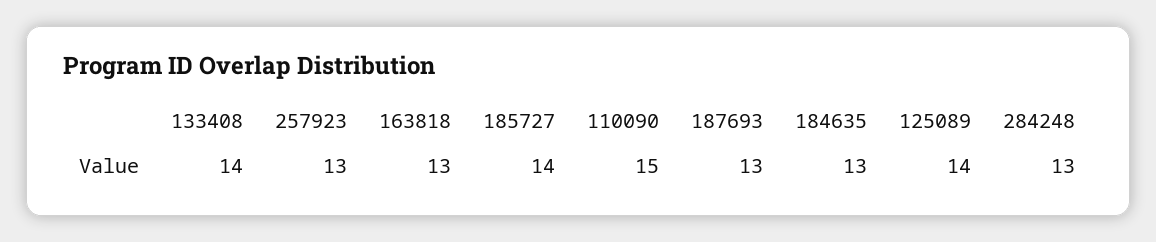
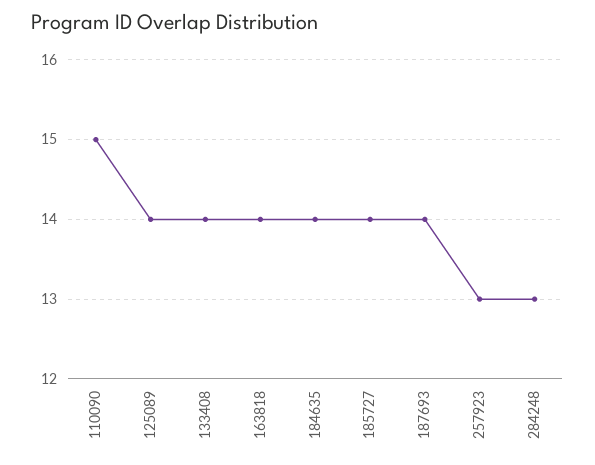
  {
    "133408": 14,
    "257923": 13,
-   "163818": 13,
+   "163818": 14,
    "185727": 14,
    "110090": 15,
-   "187693": 13,
+   "187693": 14,
-   "184635": 13,
+   "184635": 14,
    "125089": 14,
    "284248": 13
  }

